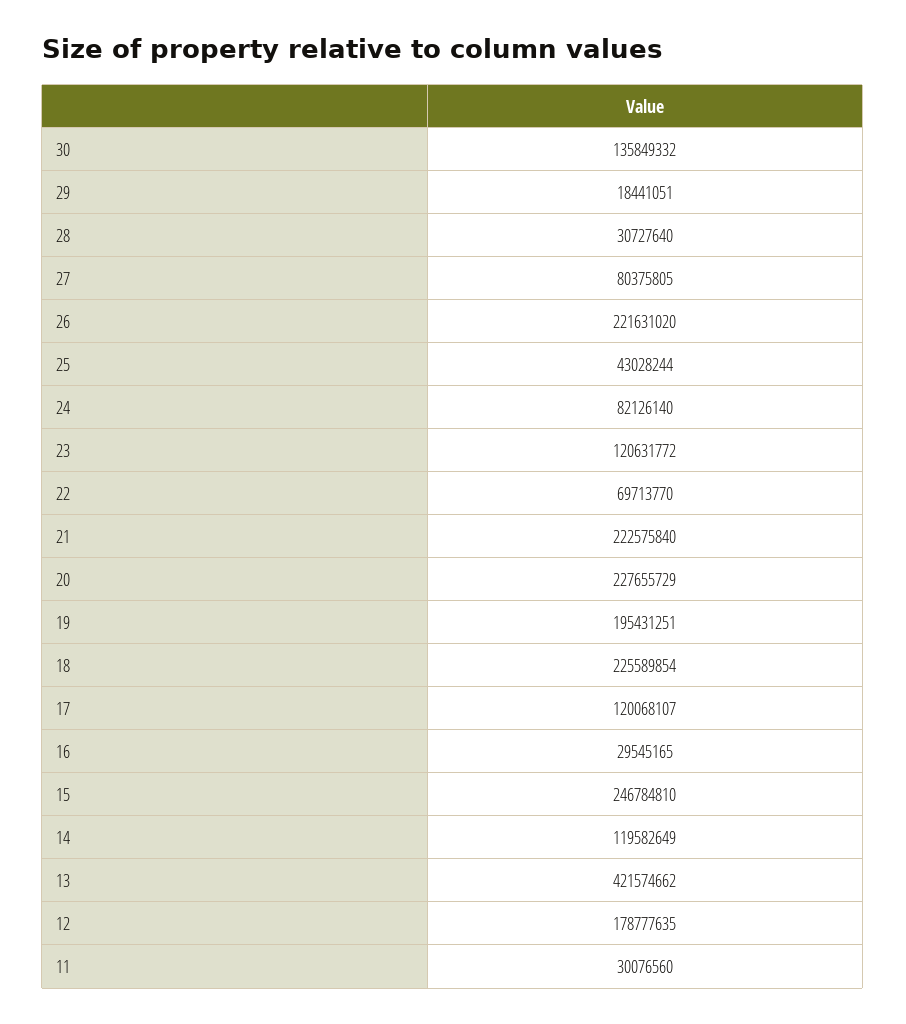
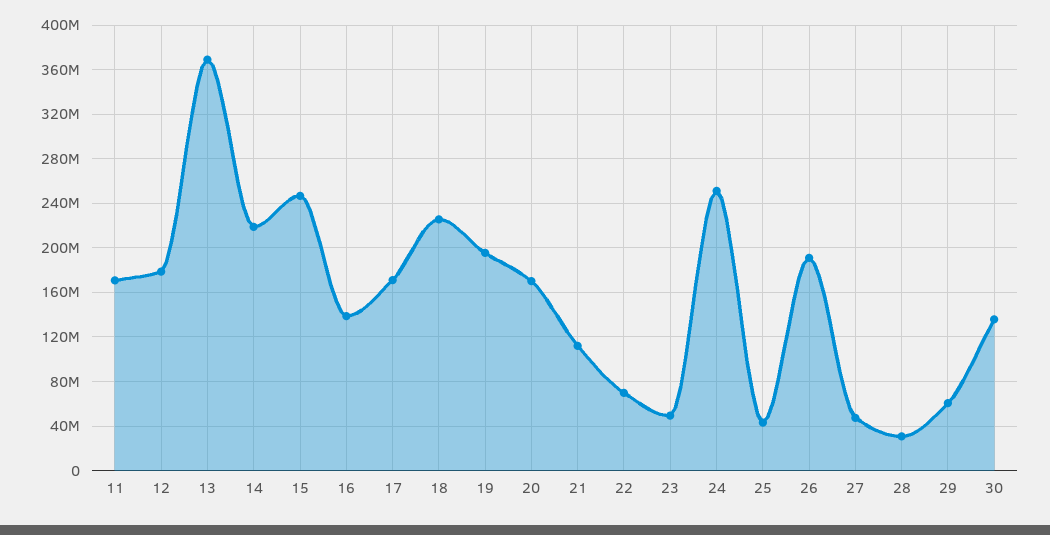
  {
    "30": 135849332,
-   "29": 18441051,
+   "29": 60000000,
    "28": 30727640,
-   "27": 80375805,
+   "27": 50000000,
-   "26": 221631020,
+   "26": 190000000,
    "25": 43028244,
-   "24": 82126140,
+   "24": 250000000,
-   "23": 120631772,
+   "23": 50000000,
    "22": 69713770,
-   "21": 222575840,
+   "21": 110000000,
-   "20": 227655729,
+   "20": 170000000,
    "19": 195431251,
    "18": 225589854,
-   "17": 120068107,
+   "17": 170000000,
-   "16": 29545165,
+   "16": 140000000,
    "15": 246784810,
-   "14": 119582649,
+   "14": 220000000,
-   "13": 421574662,
+   "13": 370000000,
    "12": 178777635,
-   "11": 30076560
+   "11": 170000000
  }

